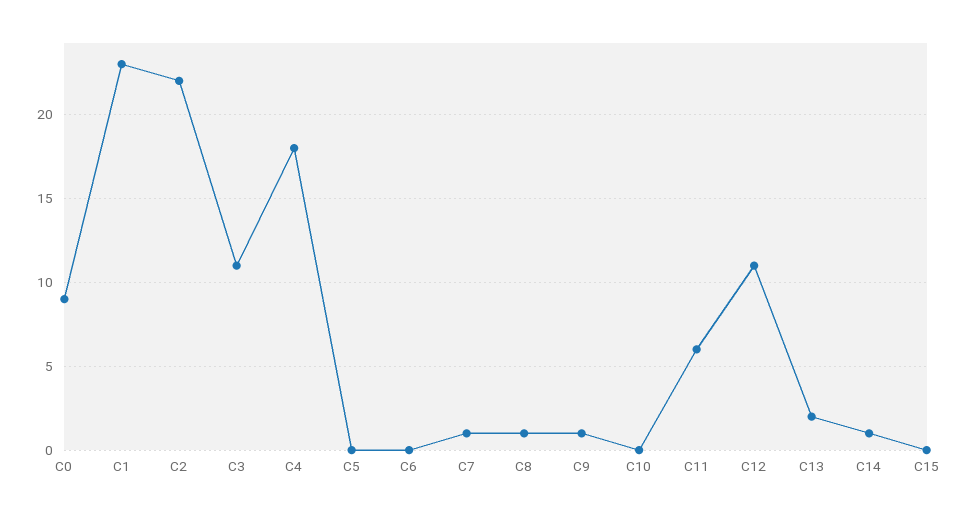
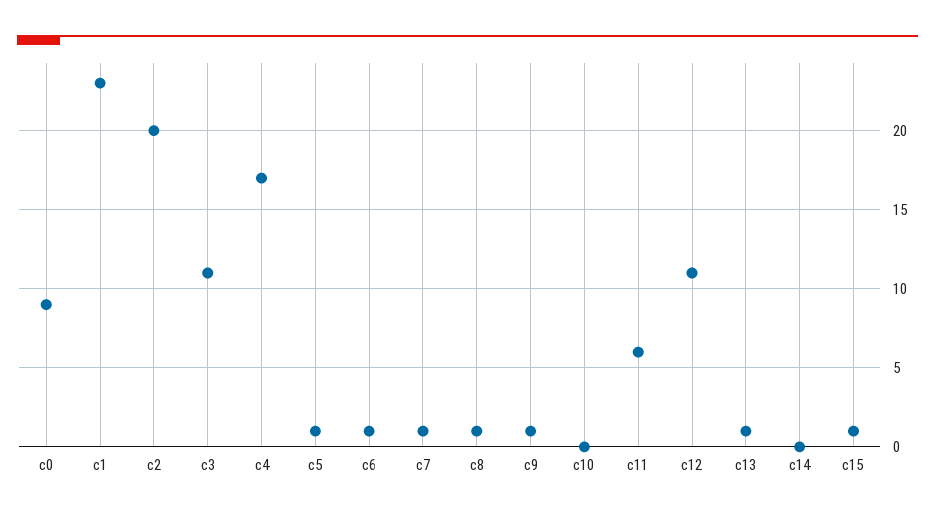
  {
    "C0": 9,
    "C1": 23,
-   "C2": 22,
+   "C2": 20,
    "C3": 11,
-   "C4": 18,
+   "C4": 17,
-   "C5": 0,
+   "C5": 1,
-   "C6": 0,
+   "C6": 1,
    "C7": 1,
    "C8": 1,
    "C9": 1,
    "C10": 0,
    "C11": 6,
    "C12": 11,
-   "C13": 2,
+   "C13": 1,
-   "C14": 1,
+   "C14": 0,
-   "C15": 0
+   "C15": 1
  }

